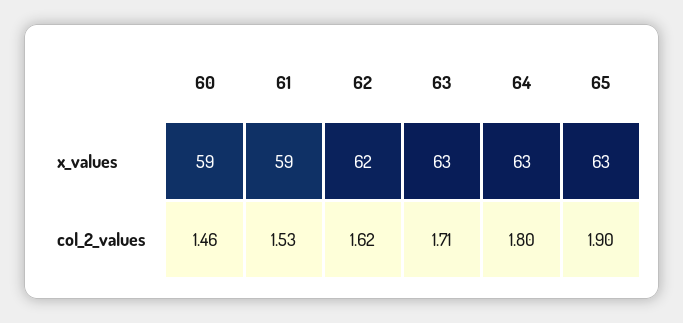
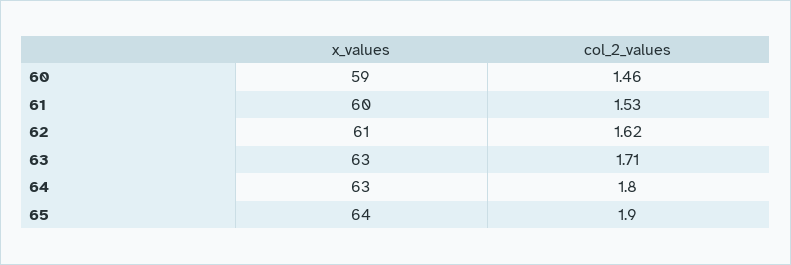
  {
    "60": {
      "x_values": 59,
      "col_2_values": 1.46
    },
    "61": {
-     "x_values": 59,
+     "x_values": 60,
      "col_2_values": 1.53
    },
    "62": {
-     "x_values": 62,
+     "x_values": 61,
      "col_2_values": 1.62
    },
    "63": {
      "x_values": 63,
      "col_2_values": 1.71
    },
    "64": {
      "x_values": 63,
      "col_2_values": 1.8
    },
    "65": {
-     "x_values": 63,
+     "x_values": 64,
      "col_2_values": 1.9
    }
  }

